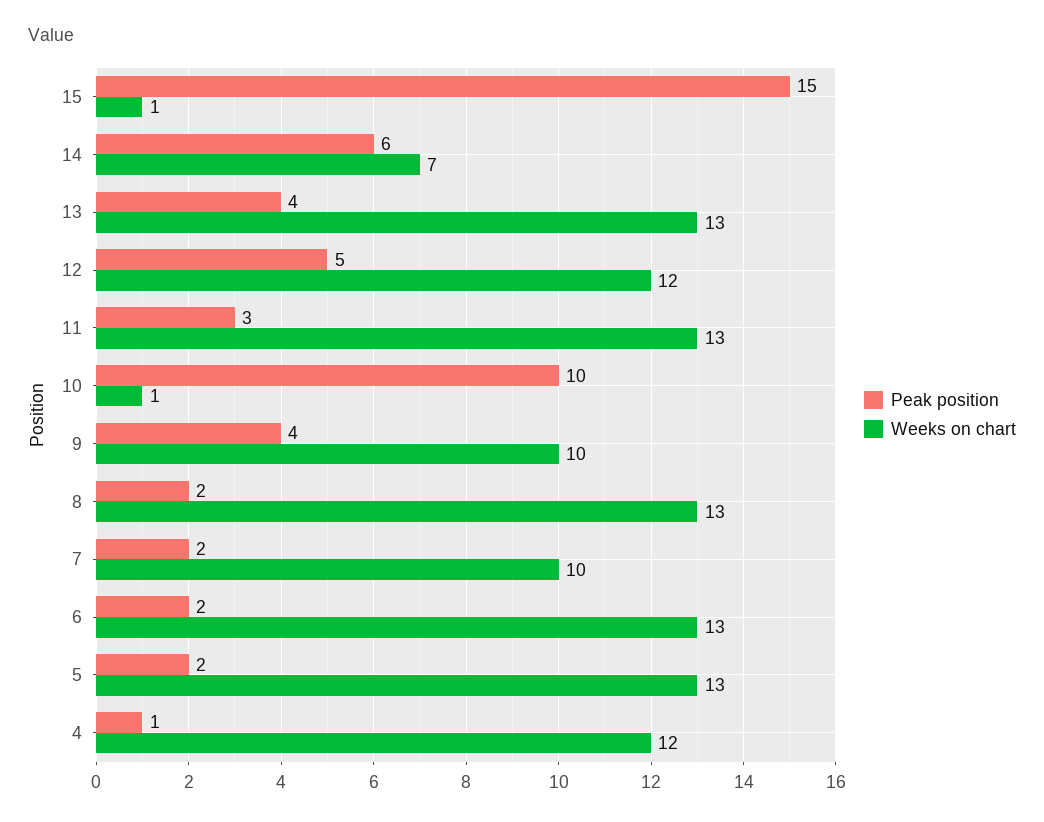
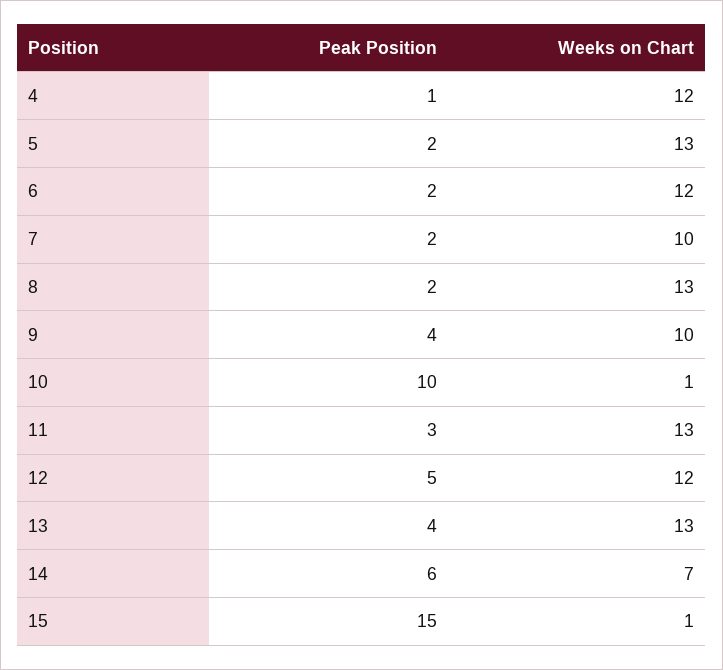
  {
    "Peak position": {
      "15": 15,
      "14": 6,
      "13": 4,
      "12": 5,
      "11": 3,
      "10": 10,
      "9": 4,
      "8": 2,
      "7": 2,
      "6": 2,
      "5": 2,
      "4": 1
    },
    "Weeks on chart": {
      "15": 1,
      "14": 7,
      "13": 13,
      "12": 12,
      "11": 13,
      "10": 1,
      "9": 10,
      "8": 13,
      "7": 10,
-     "6": 13,
+     "6": 12,
      "5": 13,
      "4": 12
    }
  }

